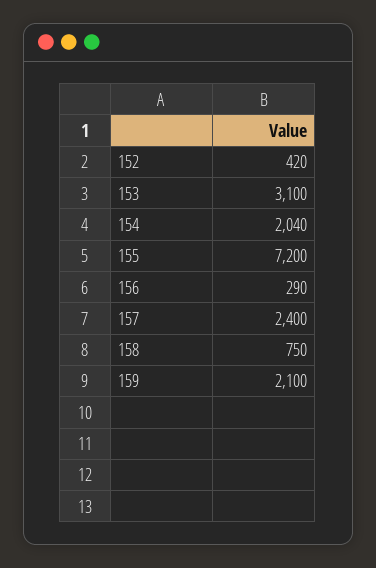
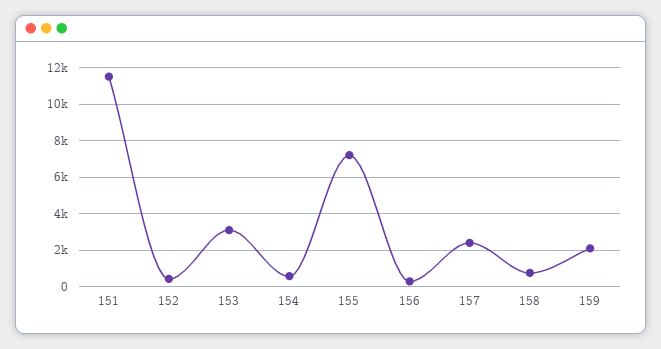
  {
    "152": 420,
    "153": 3100,
-   "154": 2040,
+   "154": 500,
    "155": 7200,
    "156": 290,
    "157": 2400,
    "158": 750,
-   "159": 2100
+   "159": 2100,
+   "151": 11500
  }

